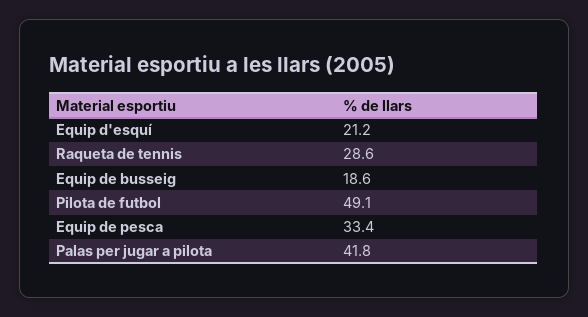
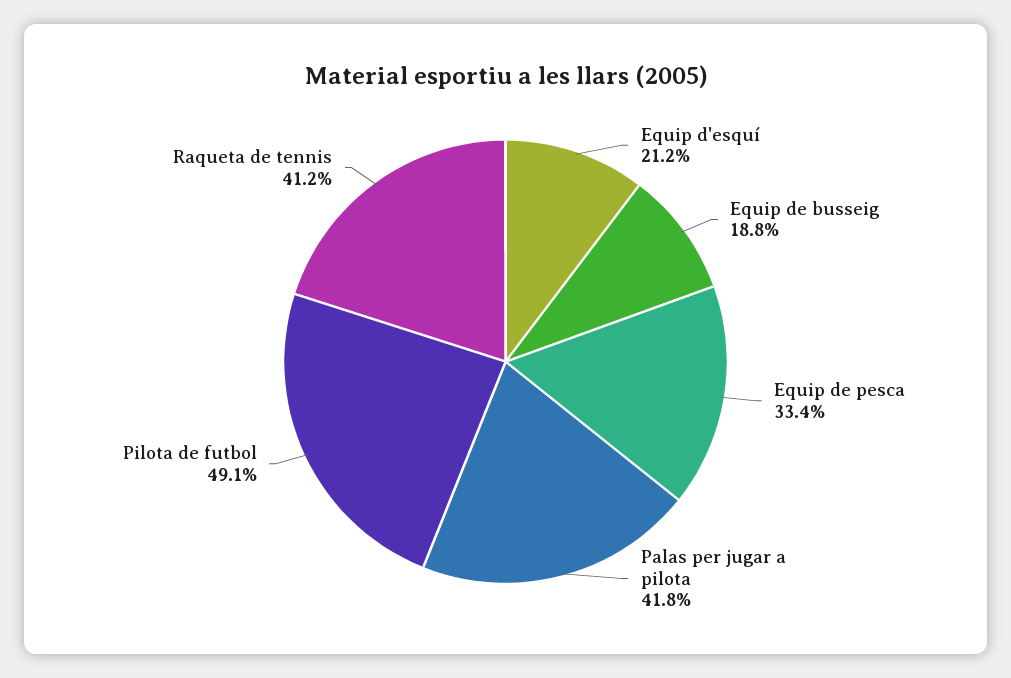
  {
    "Equip d'esquí": 21.2,
-   "Raqueta de tennis": 28.6,
+   "Raqueta de tennis": 41.2,
-   "Equip de busseig": 18.6,
+   "Equip de busseig": 18.8,
    "Pilota de futbol": 49.1,
    "Equip de pesca": 33.4,
    "Palas per jugar a pilota": 41.8
  }

